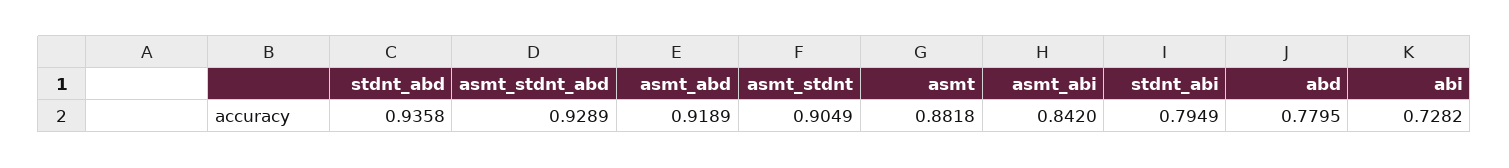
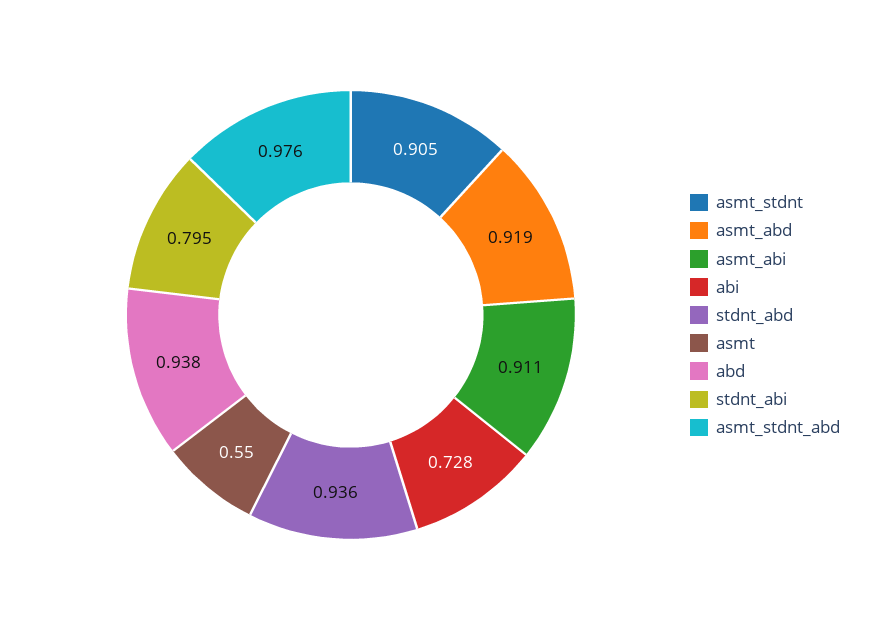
  {
    "stdnt_abd": 0.9358,
-   "asmt_stdnt_abd": 0.9289,
+   "asmt_stdnt_abd": 0.976,
    "asmt_abd": 0.9189,
    "asmt_stdnt": 0.9049,
-   "asmt": 0.8818,
+   "asmt": 0.55,
-   "asmt_abi": 0.842,
+   "asmt_abi": 0.911,
    "stdnt_abi": 0.7949,
-   "abd": 0.7795,
+   "abd": 0.938,
    "abi": 0.7282
  }

